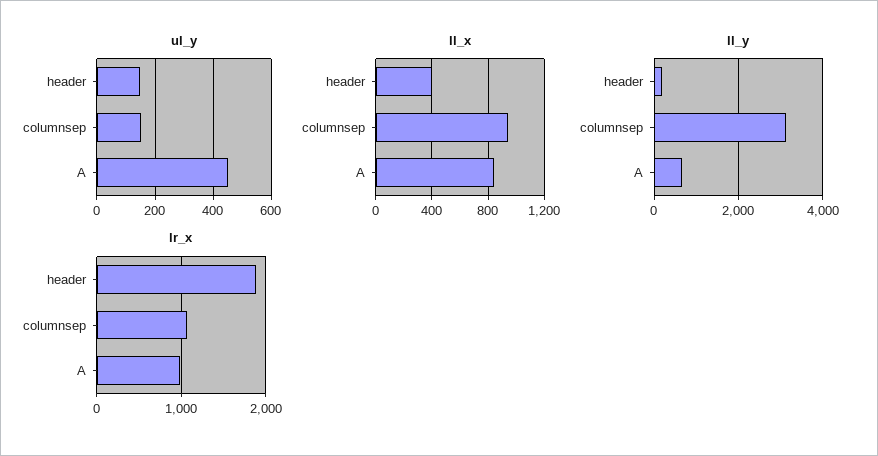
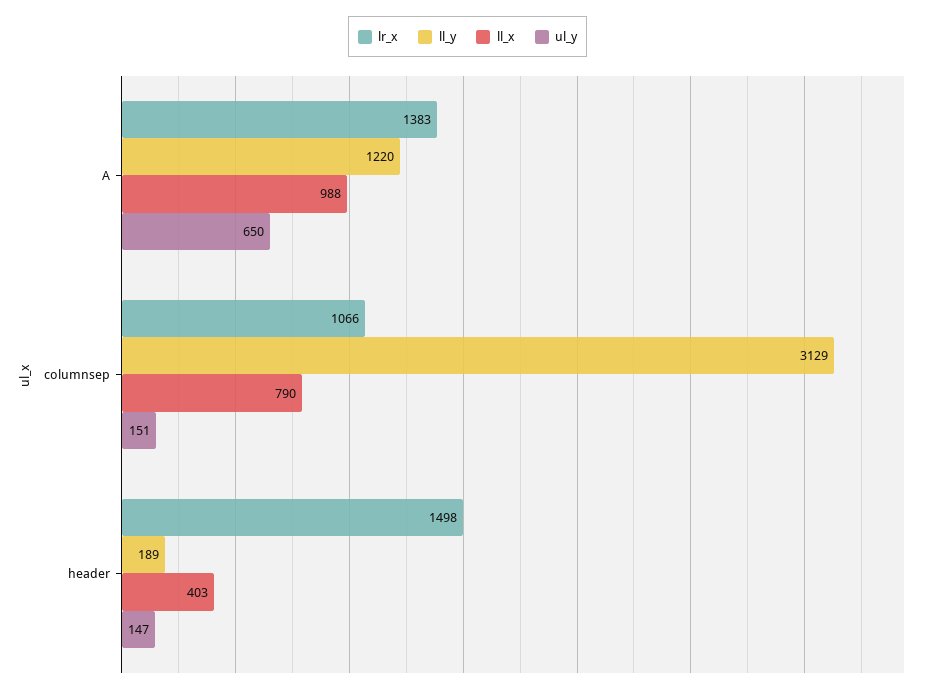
  {
    "ul_y": {
      "header": 147,
      "columnsep": 151,
-     "A": 450
+     "A": 650
    },
    "ll_x": {
      "header": 403,
-     "columnsep": 950,
+     "columnsep": 790,
-     "A": 850
+     "A": 988
    },
    "ll_y": {
      "header": 189,
      "columnsep": 3129,
-     "A": 600
+     "A": 1220
    },
    "lr_x": {
-     "header": 1900,
+     "header": 1498,
      "columnsep": 1066,
-     "A": 1000
+     "A": 1383
    }
  }

